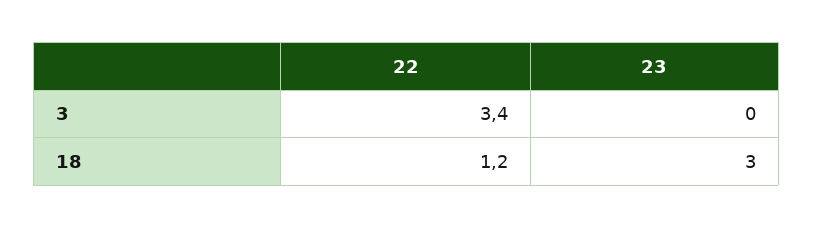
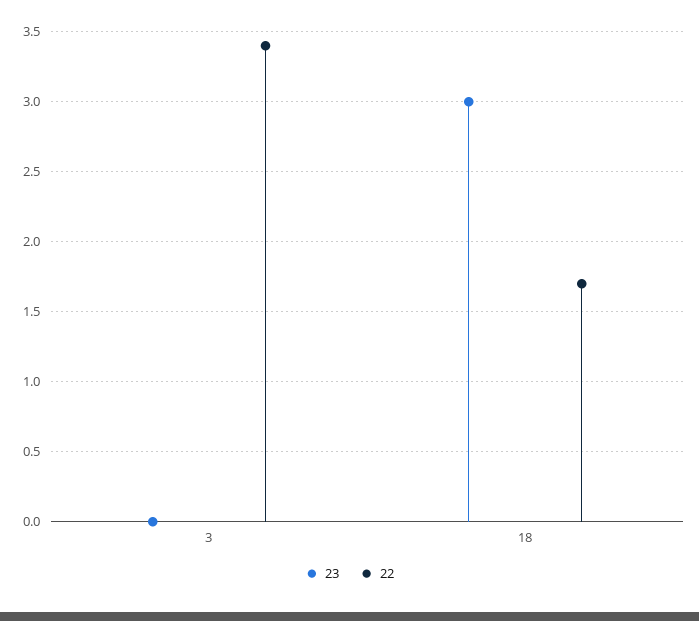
  {
    "22": {
      "3": 3.4,
-     "18": 1.2
+     "18": 1.7
    },
    "23": {
      "3": 0,
      "18": 3
    }
  }

